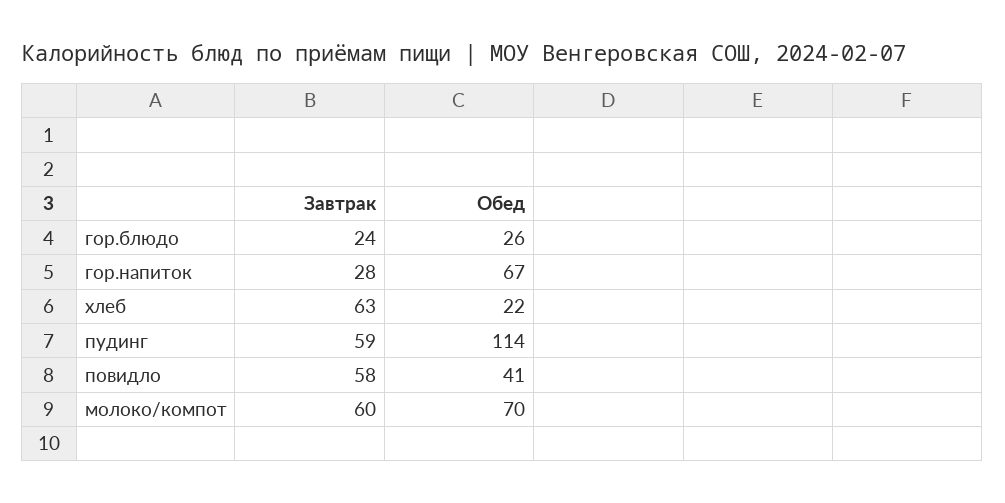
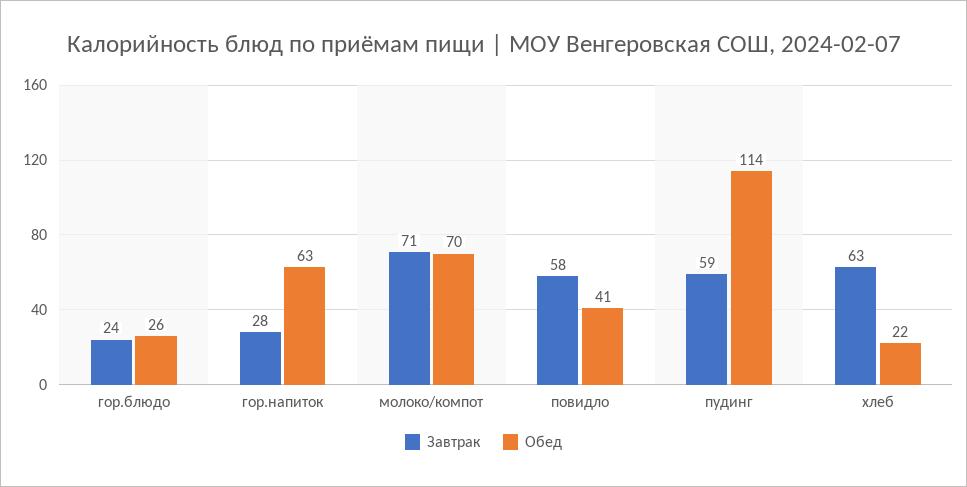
  {
    "Завтрак": {
      "гор.блюдо": 24,
      "гор.напиток": 28,
      "хлеб": 63,
      "пудинг": 59,
      "повидло": 58,
-     "молоко/компот": 60
+     "молоко/компот": 71
    },
    "Обед": {
      "гор.блюдо": 26,
-     "гор.напиток": 67,
+     "гор.напиток": 63,
      "хлеб": 22,
      "пудинг": 114,
      "повидло": 41,
      "молоко/компот": 70
    }
  }

